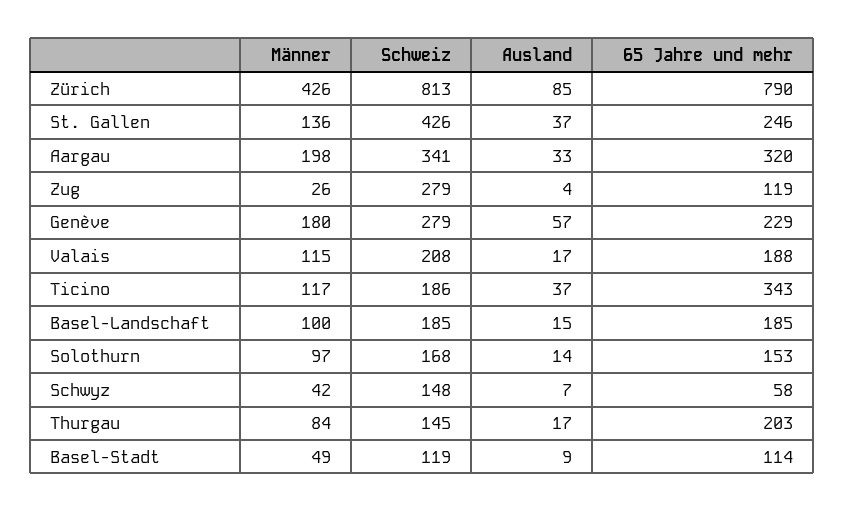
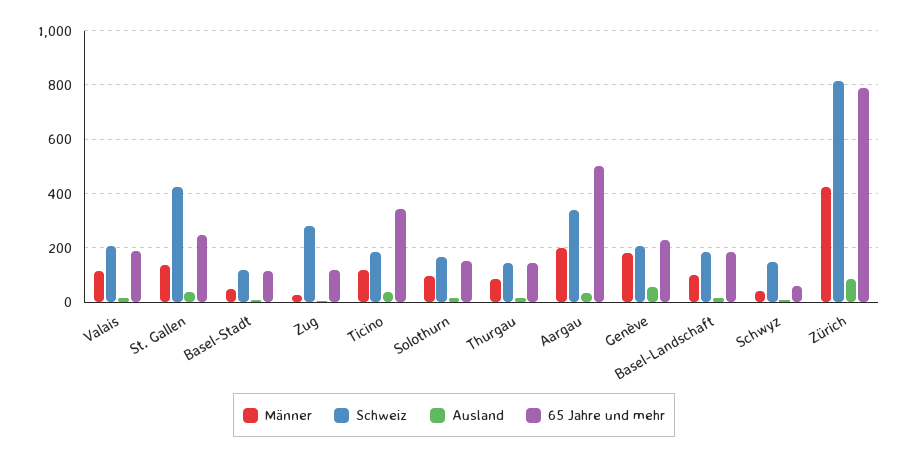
  {
    "Männer": {
      "Zürich": 426,
      "St. Gallen": 136,
      "Aargau": 198,
      "Zug": 26,
      "Genève": 180,
      "Valais": 115,
      "Ticino": 117,
      "Basel-Landschaft": 100,
      "Solothurn": 97,
      "Schwyz": 42,
      "Thurgau": 84,
      "Basel-Stadt": 49
    },
    "Schweiz": {
      "Zürich": 813,
      "St. Gallen": 426,
      "Aargau": 341,
      "Zug": 279,
-     "Genève": 279,
+     "Genève": 200,
      "Valais": 208,
      "Ticino": 186,
      "Basel-Landschaft": 185,
      "Solothurn": 168,
      "Schwyz": 148,
      "Thurgau": 145,
      "Basel-Stadt": 119
    },
    "Ausland": {
      "Zürich": 85,
      "St. Gallen": 37,
      "Aargau": 33,
      "Zug": 4,
      "Genève": 57,
      "Valais": 17,
      "Ticino": 37,
      "Basel-Landschaft": 15,
      "Solothurn": 14,
      "Schwyz": 7,
      "Thurgau": 17,
      "Basel-Stadt": 9
    },
    "65 Jahre und mehr": {
      "Zürich": 790,
      "St. Gallen": 246,
-     "Aargau": 320,
+     "Aargau": 500,
      "Zug": 119,
      "Genève": 229,
      "Valais": 188,
      "Ticino": 343,
      "Basel-Landschaft": 185,
      "Solothurn": 153,
      "Schwyz": 58,
-     "Thurgau": 203,
+     "Thurgau": 150,
      "Basel-Stadt": 114
    }
  }

